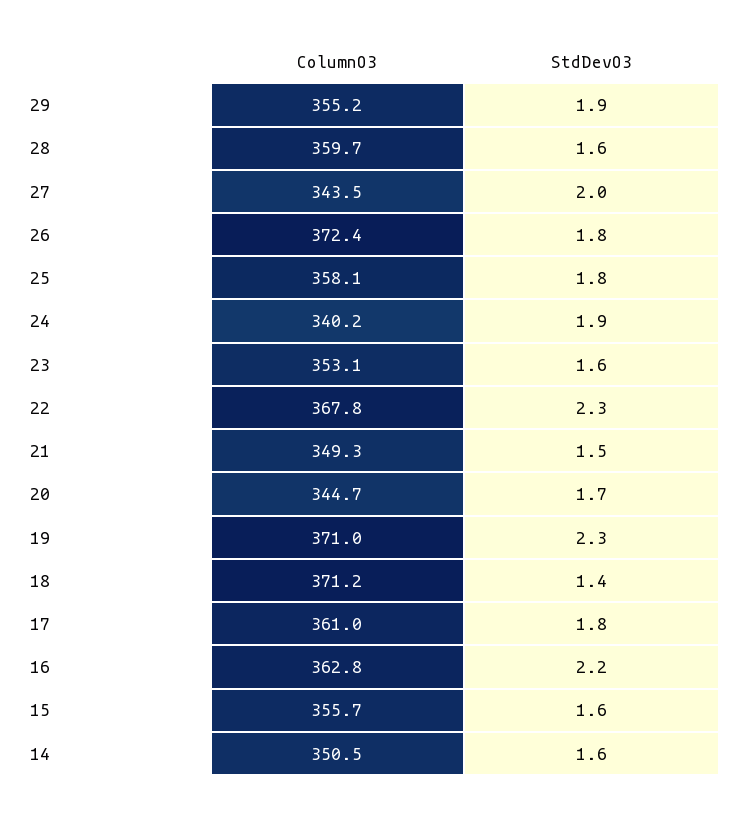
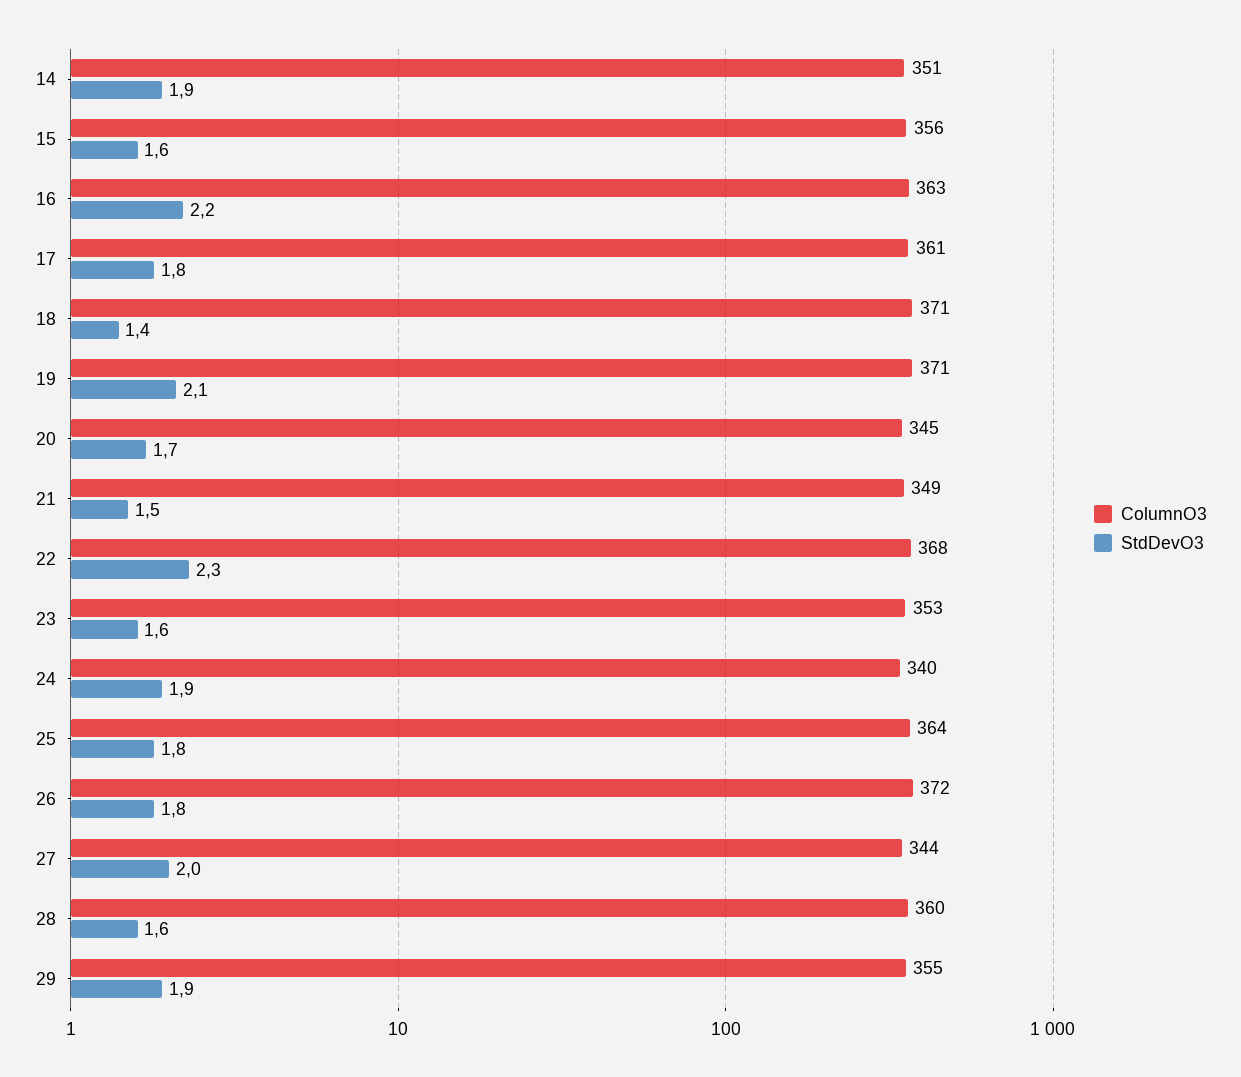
  {
    "ColumnO3": {
      "29": 355.2,
      "28": 359.7,
      "27": 343.5,
      "26": 372.4,
-     "25": 358.1,
+     "25": 364,
      "24": 340.2,
      "23": 353.1,
      "22": 367.8,
      "21": 349.3,
      "20": 344.7,
      "19": 371,
      "18": 371.2,
      "17": 361,
      "16": 362.8,
      "15": 355.7,
      "14": 350.5
    },
    "StdDevO3": {
      "29": 1.9,
      "28": 1.6,
      "27": 2,
      "26": 1.8,
      "25": 1.8,
      "24": 1.9,
      "23": 1.6,
      "22": 2.3,
      "21": 1.5,
      "20": 1.7,
-     "19": 2.3,
+     "19": 2.1,
      "18": 1.4,
      "17": 1.8,
      "16": 2.2,
      "15": 1.6,
-     "14": 1.6
+     "14": 1.9
    }
  }

